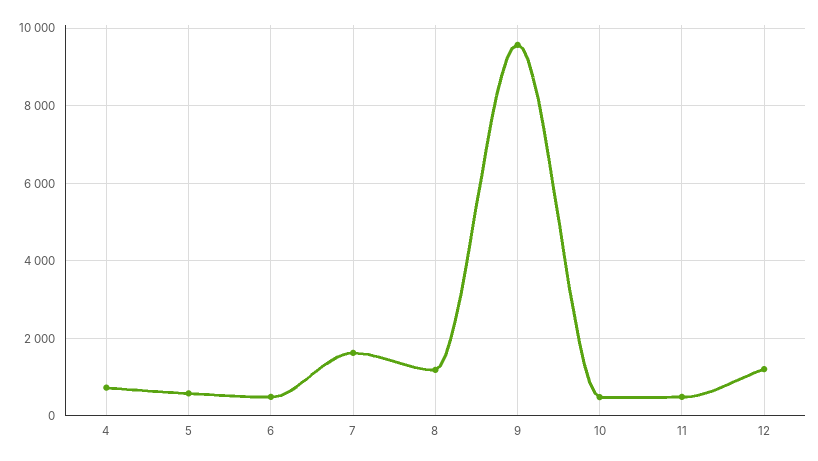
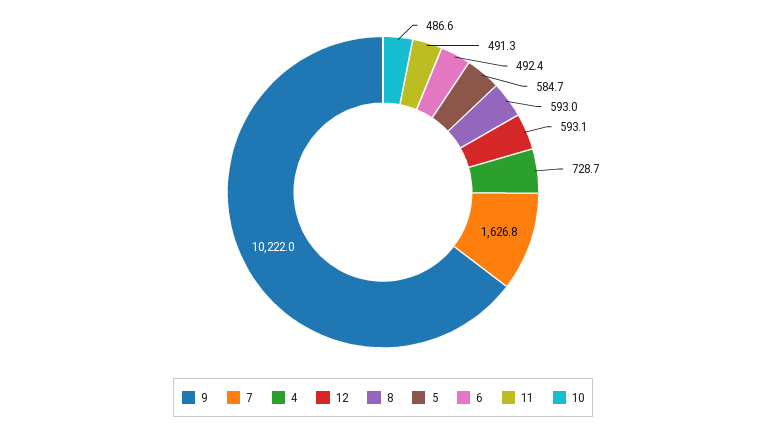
  {
    "4": 728.7,
    "5": 584.7,
    "6": 492.4,
    "7": 1626.8,
-   "8": 1200,
+   "8": 593,
-   "9": 9600,
+   "9": 10222,
    "10": 486.6,
    "11": 491.3,
-   "12": 1200
+   "12": 593.1
  }

